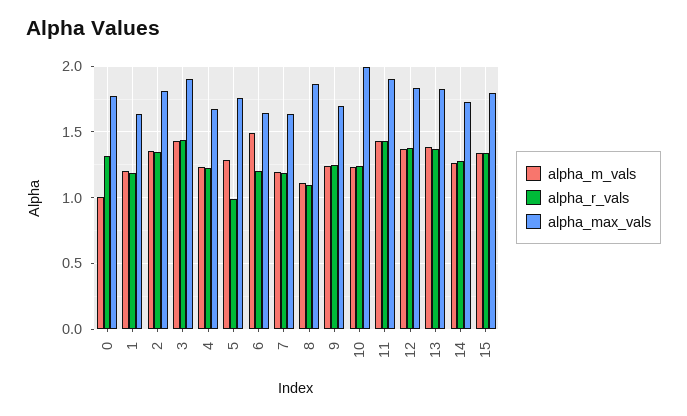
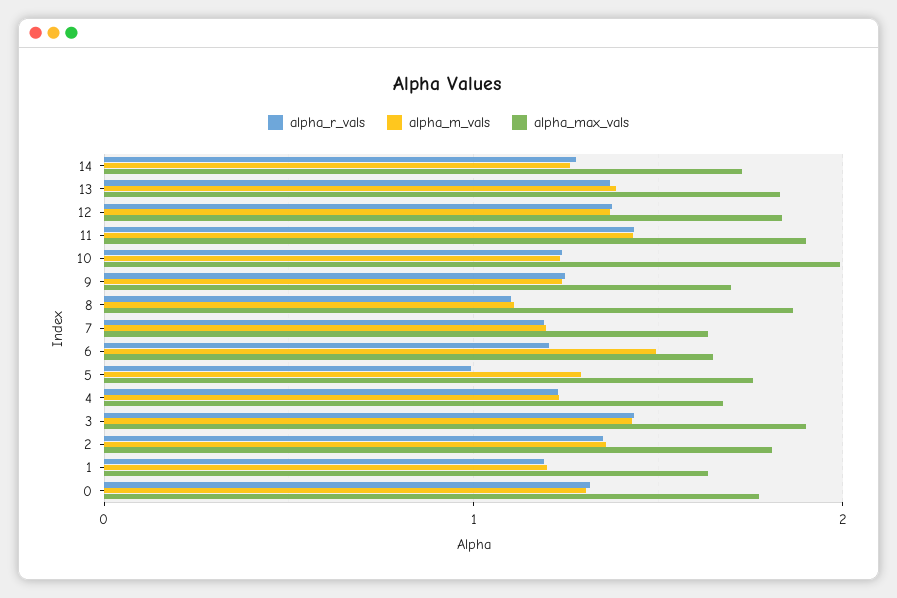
  {
    "alpha_m_vals": {
-     "0": 1,
+     "0": 1.3,
      "1": 1.2,
      "2": 1.35,
      "3": 1.45,
      "4": 1.25,
      "5": 1.3,
      "6": 1.5,
      "7": 1.2,
      "8": 1.1,
      "9": 1.25,
      "10": 1.25,
      "11": 1.45,
      "12": 1.35,
      "13": 1.4,
-     "14": 1.25,
+     "14": 1.25
-     "15": 1.35
    },
    "alpha_r_vals": {
      "0": 1.3,
      "1": 1.2,
      "2": 1.35,
      "3": 1.45,
      "4": 1.25,
      "5": 1,
      "6": 1.2,
      "7": 1.2,
      "8": 1.1,
      "9": 1.25,
      "10": 1.25,
      "11": 1.45,
      "12": 1.4,
      "13": 1.35,
-     "14": 1.3,
+     "14": 1.3
-     "15": 1.35
    },
    "alpha_max_vals": {
      "0": 1.75,
      "1": 1.65,
      "2": 1.8,
      "3": 1.9,
      "4": 1.7,
      "5": 1.75,
      "6": 1.65,
      "7": 1.65,
      "8": 1.85,
      "9": 1.7,
      "10": 2,
      "11": 1.9,
      "12": 1.85,
      "13": 1.85,
-     "14": 1.75,
+     "14": 1.75
-     "15": 1.8
    }
  }

